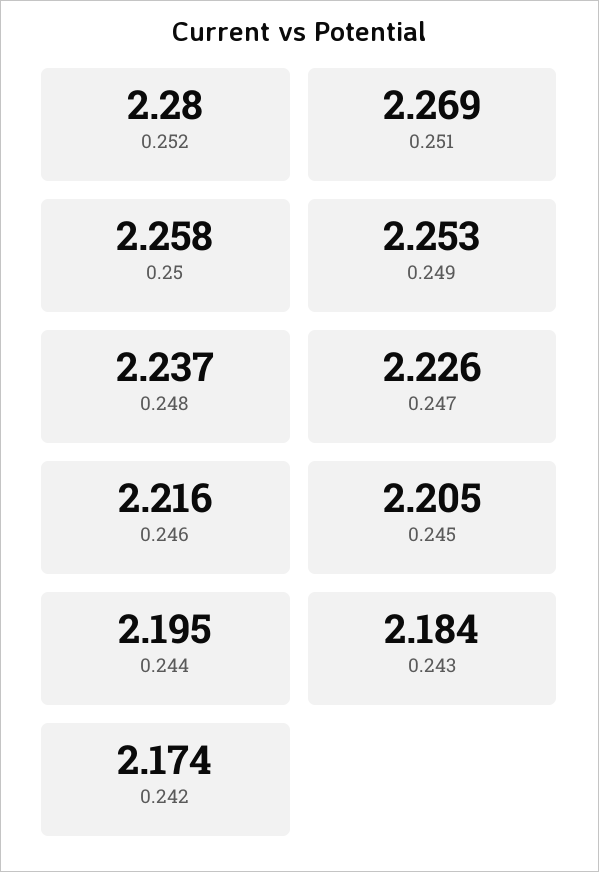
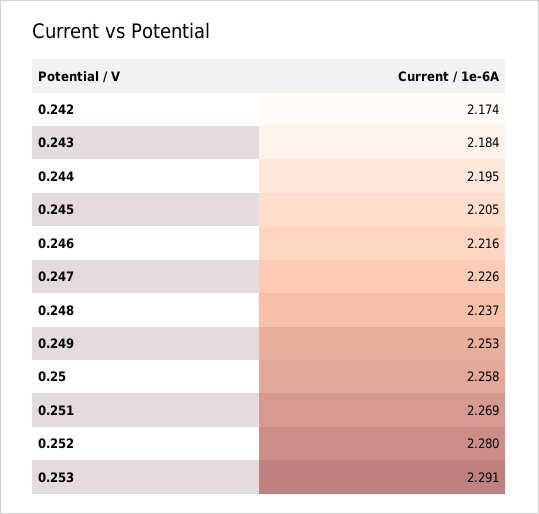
  {
    "0.252": 2.28,
    "0.251": 2.269,
    "0.25": 2.258,
    "0.249": 2.253,
    "0.248": 2.237,
    "0.247": 2.226,
    "0.246": 2.216,
    "0.245": 2.205,
    "0.244": 2.195,
    "0.243": 2.184,
-   "0.242": 2.174
+   "0.242": 2.174,
+   "0.253": 2.291
  }

